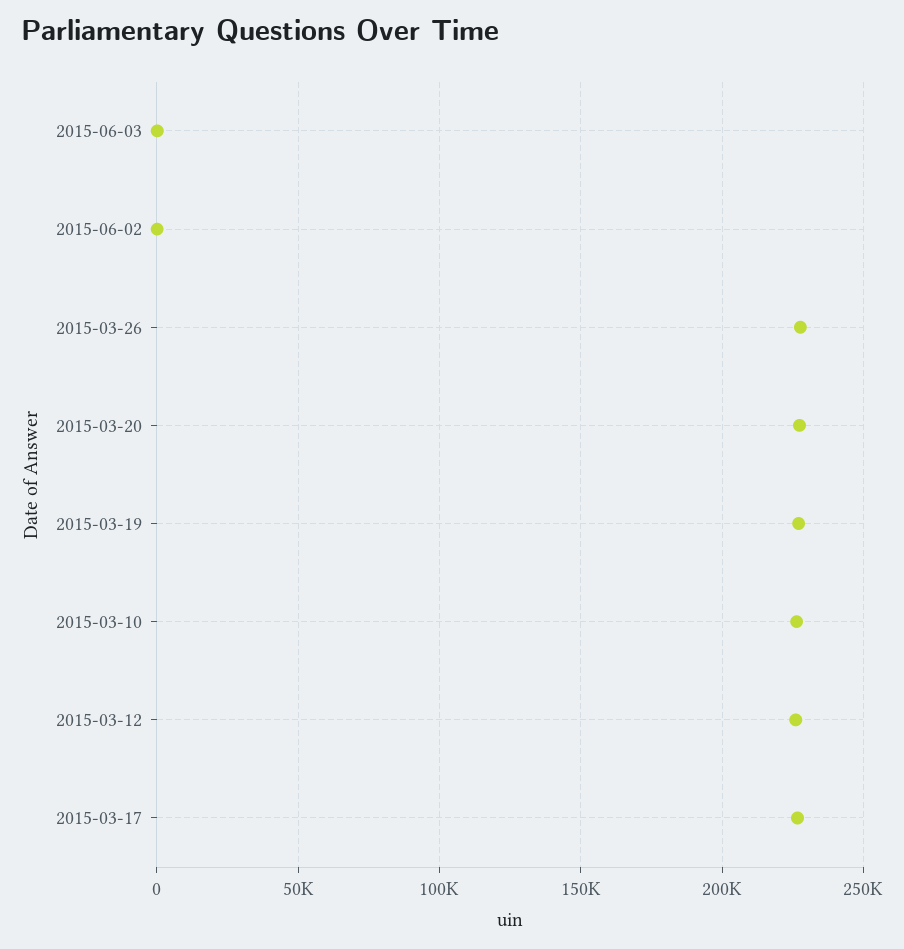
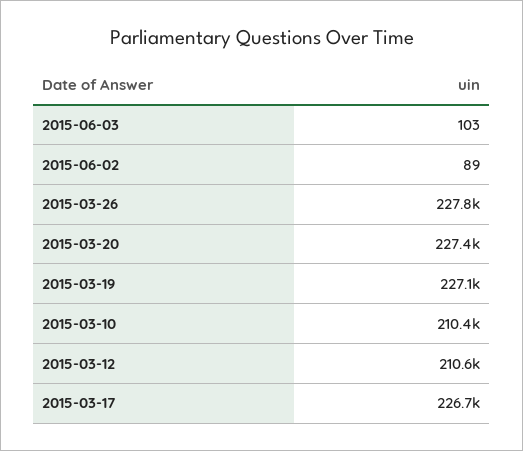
  {
    "2015-06-03": 103,
    "2015-06-02": 89,
    "2015-03-26": 227800,
    "2015-03-20": 227400,
    "2015-03-19": 227100,
-   "2015-03-10": 225000,
+   "2015-03-10": 210400,
-   "2015-03-12": 225000,
+   "2015-03-12": 210600,
    "2015-03-17": 226700
  }

